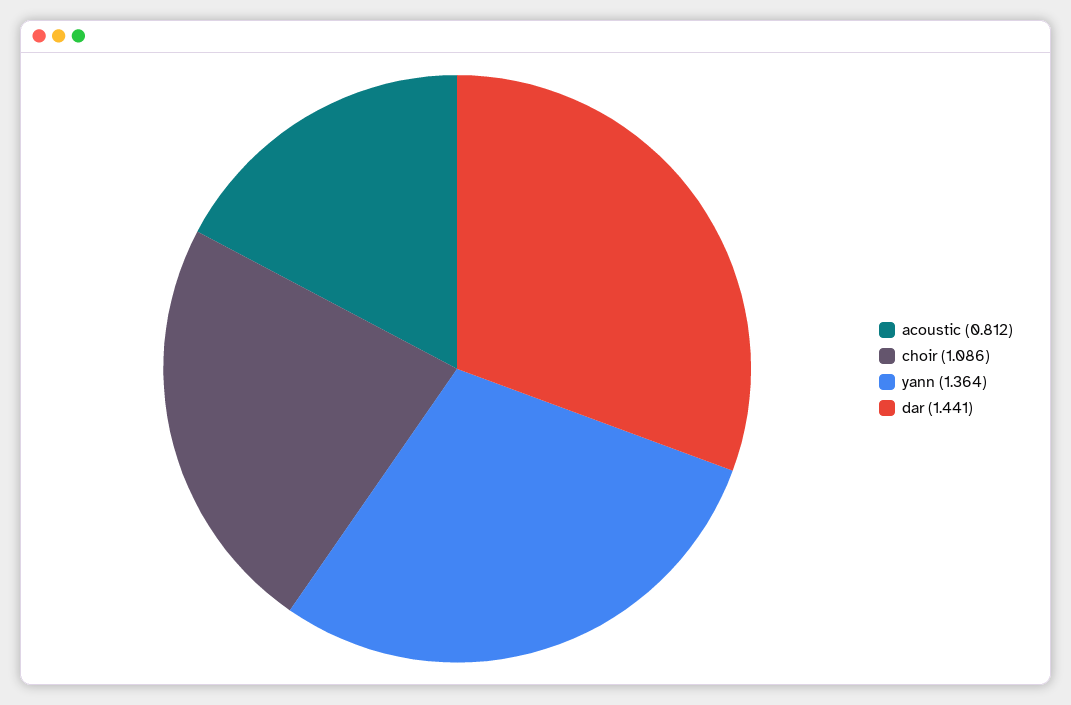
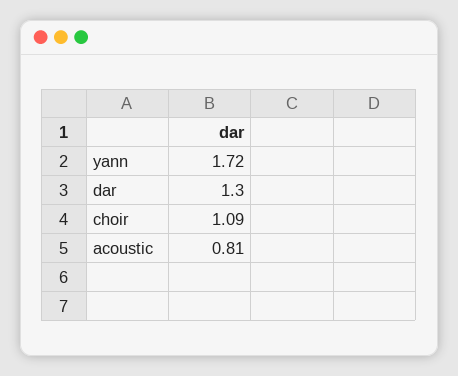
  {
    "acoustic": 0.812,
    "choir": 1.086,
-   "yann": 1.364,
+   "yann": 1.72,
-   "dar": 1.441
+   "dar": 1.3
  }

